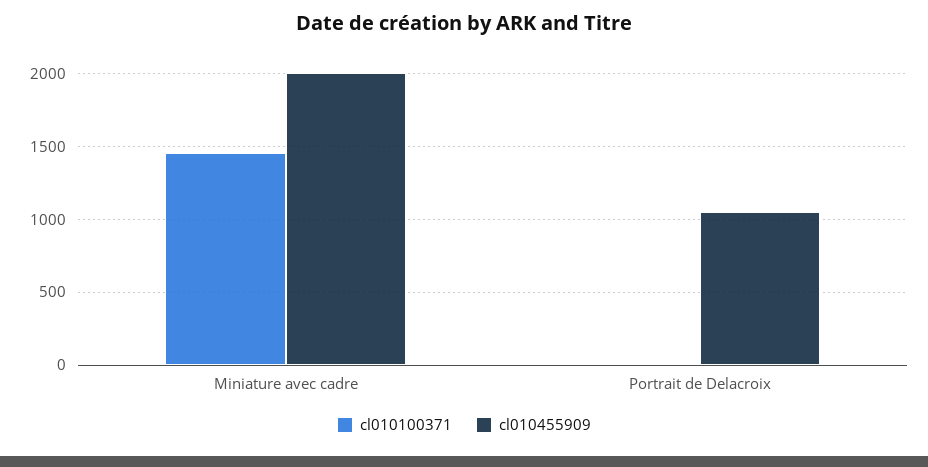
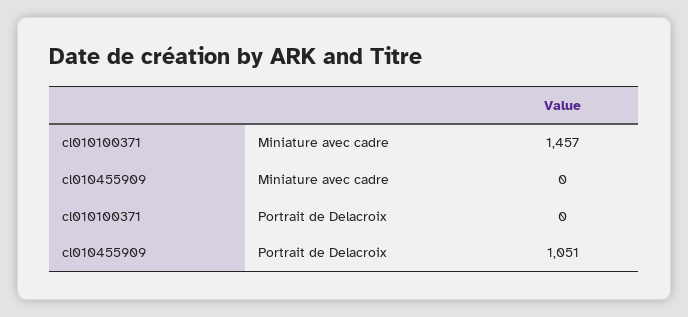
  {
    "cl010100371": {
      "Miniature avec cadre": 1457,
      "Portrait de Delacroix": 0
    },
    "cl010455909": {
-     "Miniature avec cadre": 2000,
+     "Miniature avec cadre": 0,
      "Portrait de Delacroix": 1051
    }
  }

